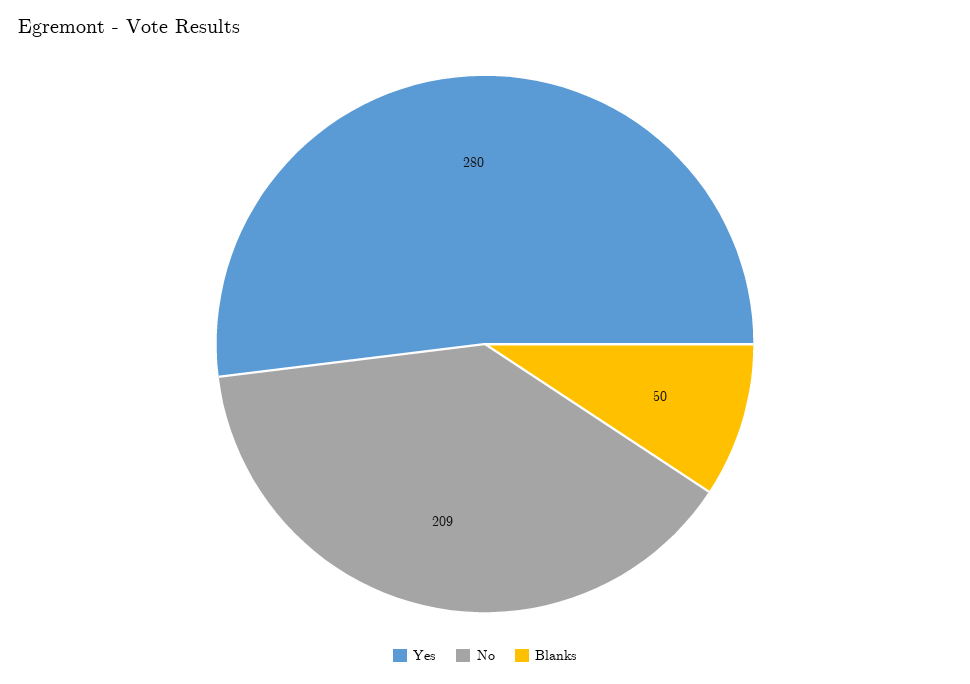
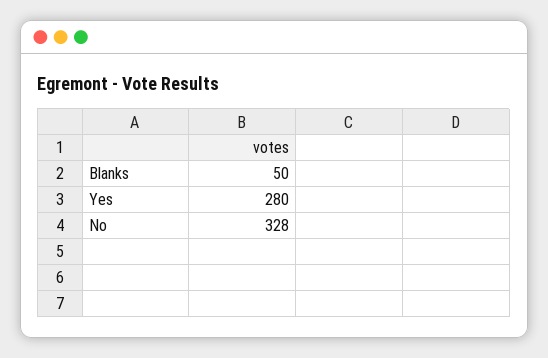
  {
    "Yes": 280,
-   "No": 209,
+   "No": 328,
    "Blanks": 50
  }

